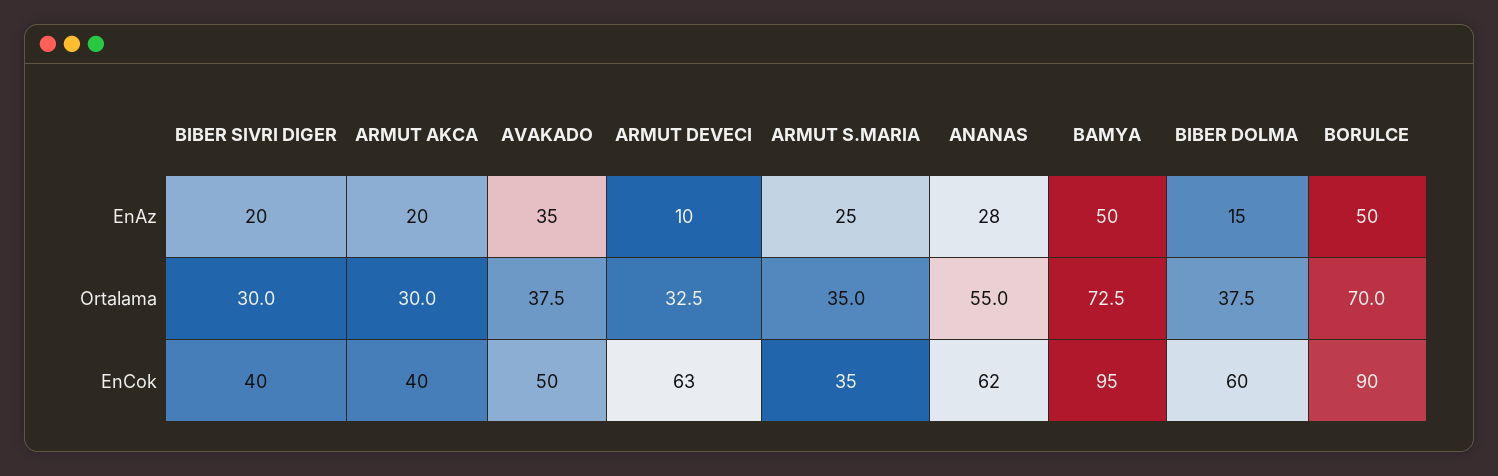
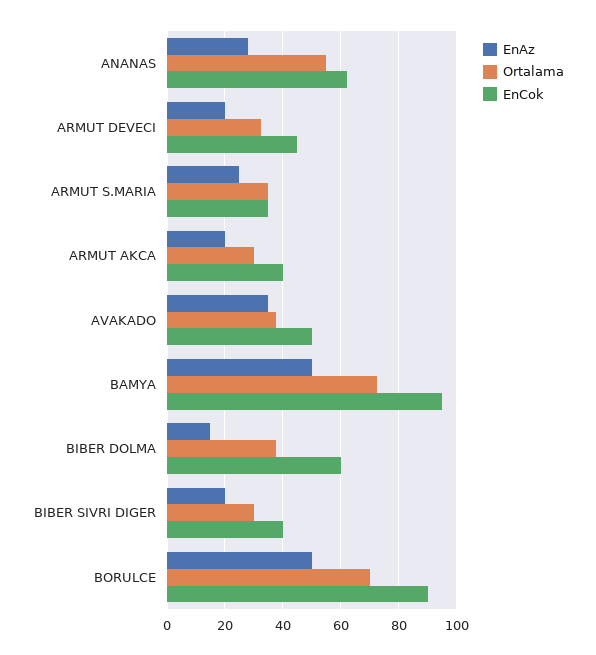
  {
    "EnAz": {
      "BIBER SIVRI DIGER": 20,
      "ARMUT AKCA": 20,
      "AVAKADO": 35,
-     "ARMUT DEVECI": 10,
+     "ARMUT DEVECI": 20,
      "ARMUT S.MARIA": 25,
      "ANANAS": 28,
      "BAMYA": 50,
      "BIBER DOLMA": 15,
      "BORULCE": 50
    },
    "Ortalama": {
      "BIBER SIVRI DIGER": 30,
      "ARMUT AKCA": 30,
      "AVAKADO": 37.5,
      "ARMUT DEVECI": 32.5,
      "ARMUT S.MARIA": 35,
      "ANANAS": 55,
      "BAMYA": 72.5,
      "BIBER DOLMA": 37.5,
      "BORULCE": 70
    },
    "EnCok": {
      "BIBER SIVRI DIGER": 40,
      "ARMUT AKCA": 40,
      "AVAKADO": 50,
-     "ARMUT DEVECI": 63,
+     "ARMUT DEVECI": 45,
      "ARMUT S.MARIA": 35,
      "ANANAS": 62,
      "BAMYA": 95,
      "BIBER DOLMA": 60,
      "BORULCE": 90
    }
  }

